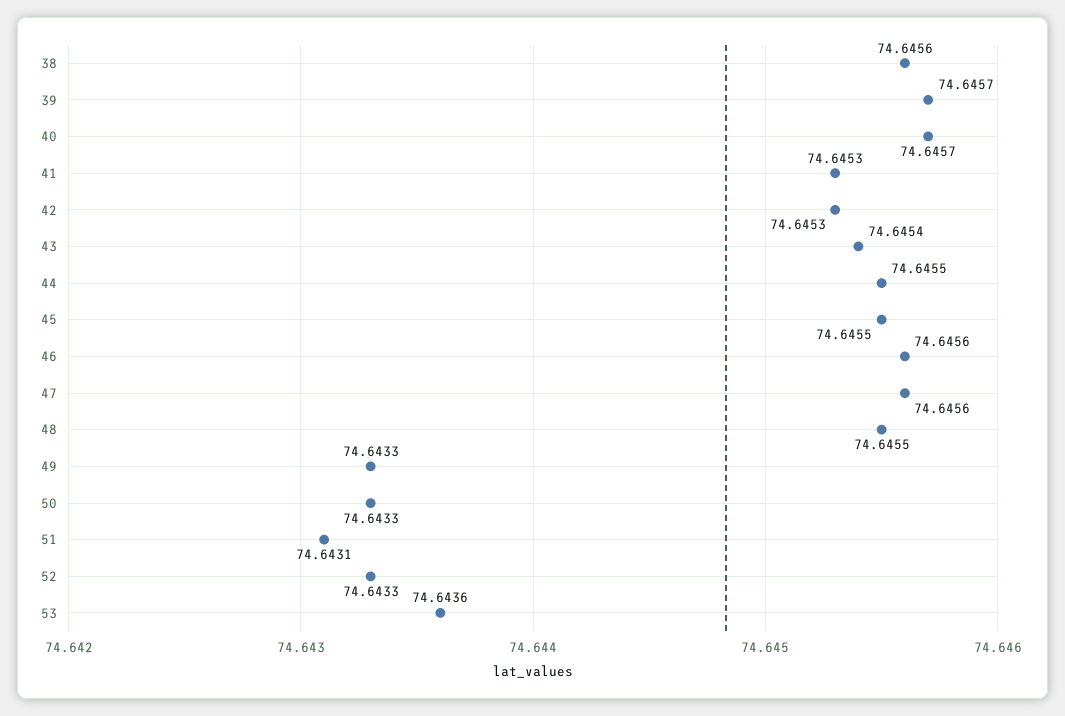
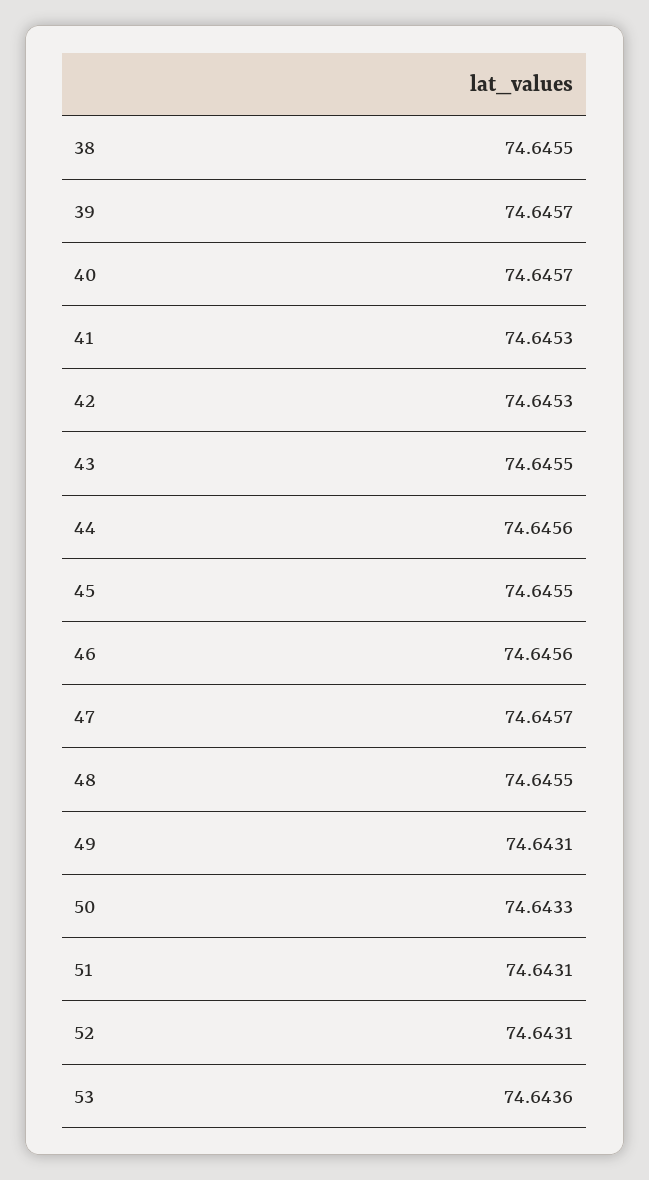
  {
-   "38": 74.6456,
+   "38": 74.6455,
    "39": 74.6457,
    "40": 74.6457,
    "41": 74.6453,
    "42": 74.6453,
-   "43": 74.6454,
+   "43": 74.6455,
-   "44": 74.6455,
+   "44": 74.6456,
    "45": 74.6455,
    "46": 74.6456,
-   "47": 74.6456,
+   "47": 74.6457,
    "48": 74.6455,
-   "49": 74.6433,
+   "49": 74.6431,
    "50": 74.6433,
    "51": 74.6431,
-   "52": 74.6433,
+   "52": 74.6431,
    "53": 74.6436
  }

